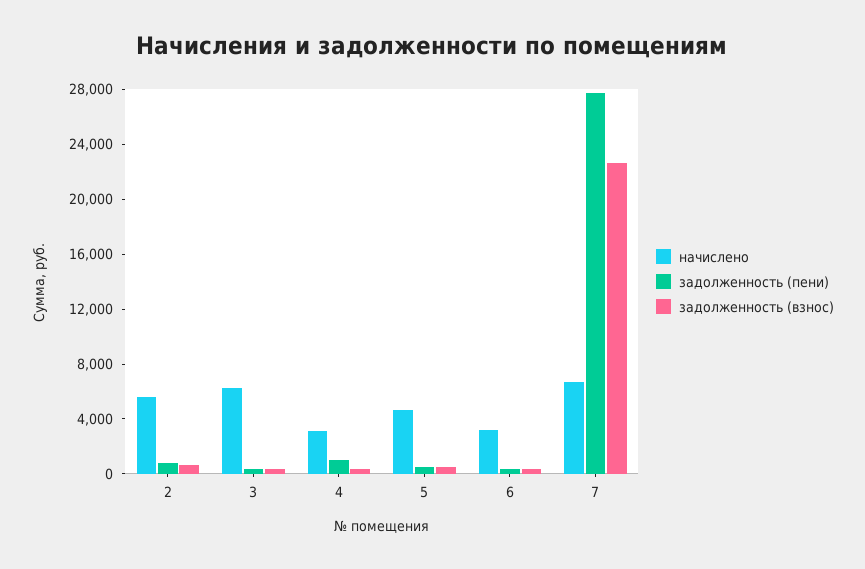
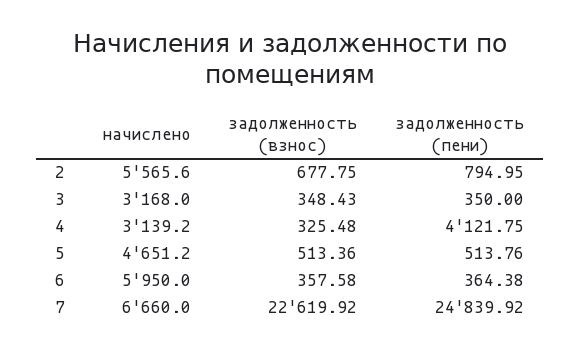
  {
    "начислено": {
      "2": 5565.6,
-     "3": 6000,
+     "3": 3168,
      "4": 3139.2,
      "5": 4651.2,
-     "6": 3000,
+     "6": 5950,
      "7": 6660
    },
    "задолженность (пени)": {
      "2": 794.95,
      "3": 350,
-     "4": 1000,
+     "4": 4121.75,
      "5": 513.76,
      "6": 364.38,
-     "7": 28000
+     "7": 24839.92
    },
    "задолженность (взнос)": {
      "2": 677.75,
      "3": 348.43,
      "4": 325.48,
      "5": 513.36,
      "6": 357.58,
      "7": 22619.92
    }
  }

